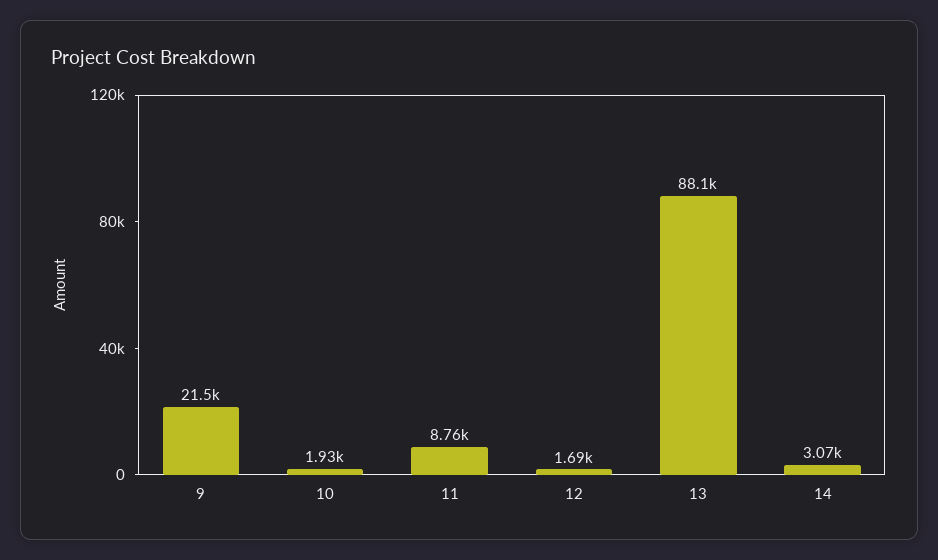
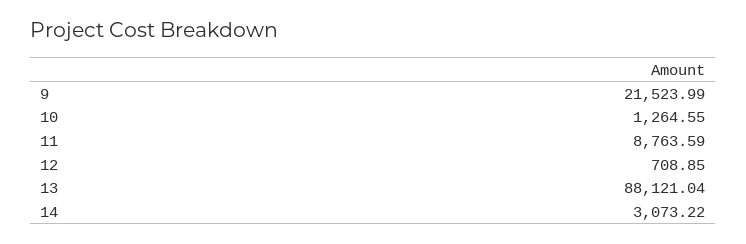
  {
    "9": 21523.99,
-   "10": 1930,
+   "10": 1264.55,
    "11": 8763.59,
-   "12": 1690,
+   "12": 708.85,
    "13": 88121.04,
    "14": 3073.22
  }

